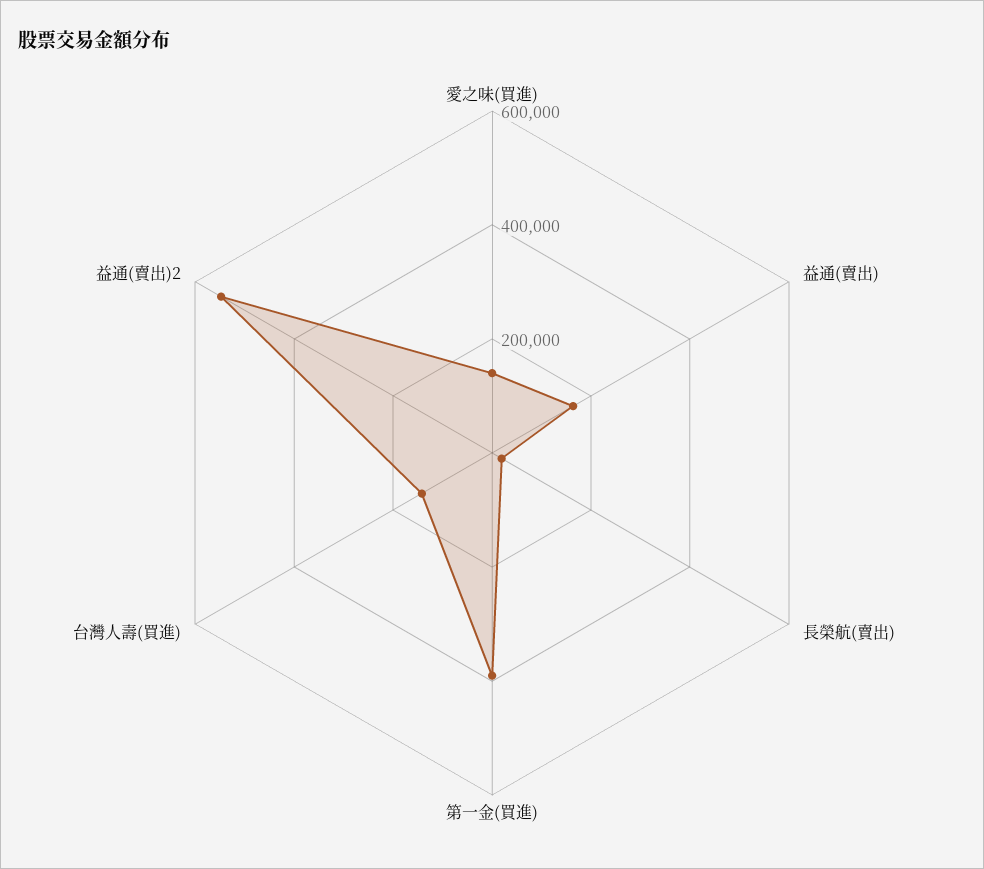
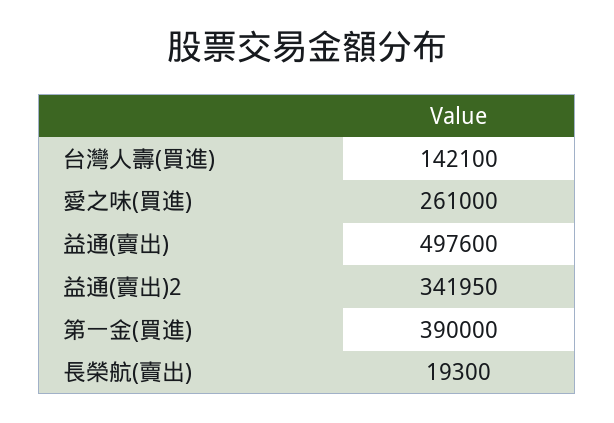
  {
-   "愛之味(買進)": 150000,
+   "愛之味(買進)": 261000,
-   "益通(賣出)": 150000,
+   "益通(賣出)": 497600,
    "長榮航(賣出)": 19300,
    "第一金(買進)": 390000,
    "台灣人壽(買進)": 142100,
-   "益通(賣出)2": 550000
+   "益通(賣出)2": 341950
  }

